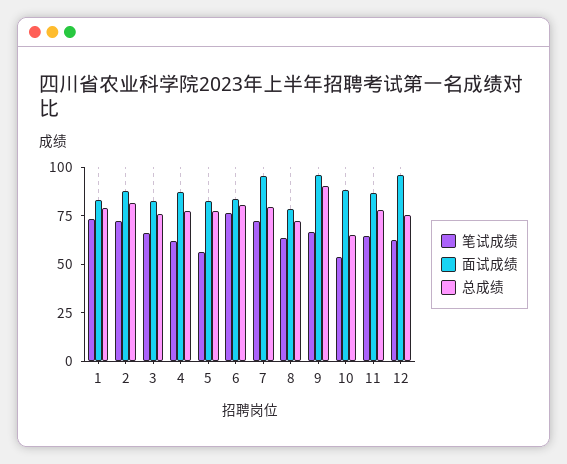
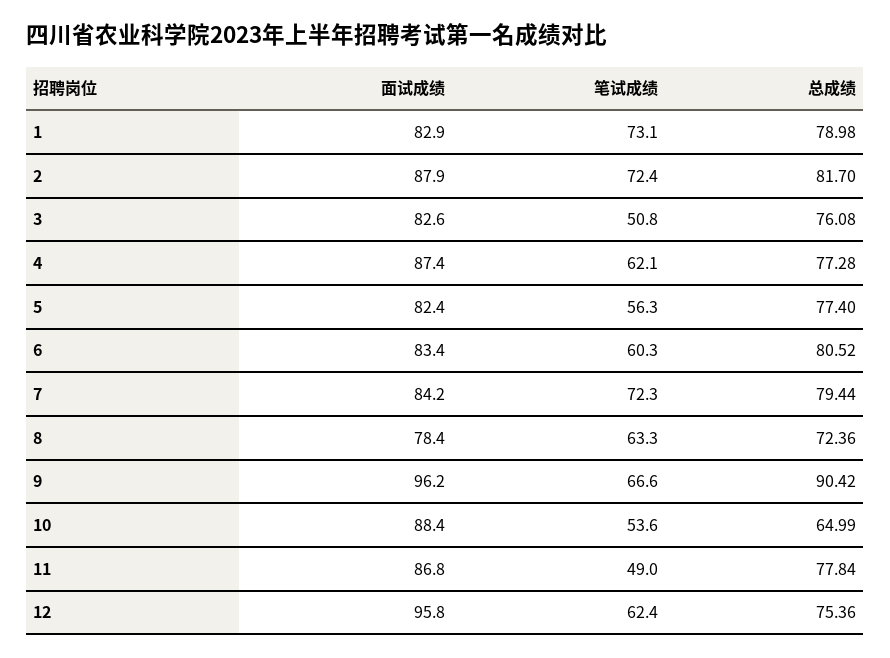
  {
    "笔试成绩": {
      "1": 73.1,
      "2": 72.4,
-     "3": 65,
+     "3": 50.8,
      "4": 62.1,
      "5": 56.3,
-     "6": 75,
+     "6": 60.3,
      "7": 72.3,
      "8": 63.3,
      "9": 66.6,
      "10": 53.6,
-     "11": 65,
+     "11": 49,
      "12": 62.4
    },
    "面试成绩": {
      "1": 82.9,
      "2": 87.9,
      "3": 82.6,
      "4": 87.4,
      "5": 82.4,
      "6": 83.4,
-     "7": 95,
+     "7": 84.2,
      "8": 78.4,
      "9": 96.2,
      "10": 88.4,
      "11": 86.8,
      "12": 95.8
    },
    "总成绩": {
      "1": 78.98,
      "2": 81.7,
      "3": 76.08,
      "4": 77.28,
      "5": 77.4,
      "6": 80.52,
      "7": 79.44,
      "8": 72.36,
      "9": 90.42,
      "10": 64.99,
      "11": 77.84,
      "12": 75.36
    }
  }

